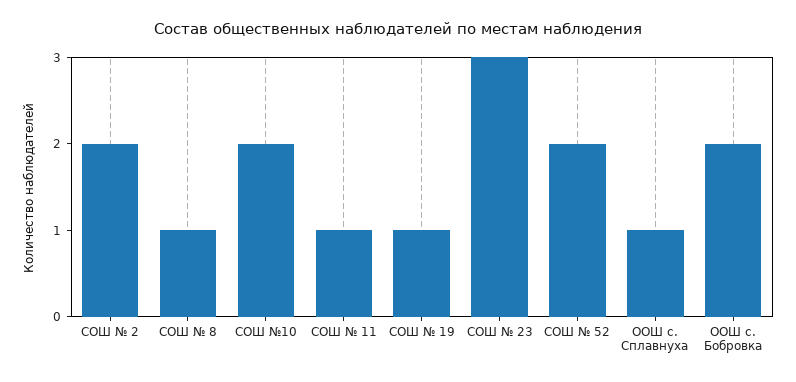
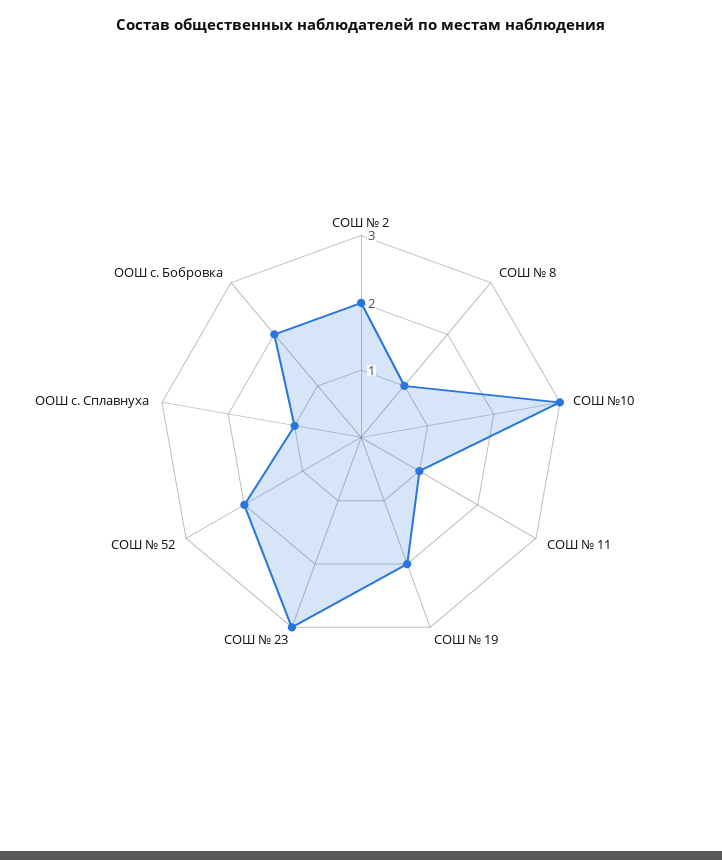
  {
    "СОШ № 2": 2,
    "СОШ № 8": 1,
-   "СОШ №10": 2,
+   "СОШ №10": 3,
    "СОШ № 11": 1,
-   "СОШ № 19": 1,
+   "СОШ № 19": 2,
    "СОШ № 23": 3,
    "СОШ № 52": 2,
    "ООШ с. Сплавнуха": 1,
    "ООШ с. Бобровка": 2
  }

